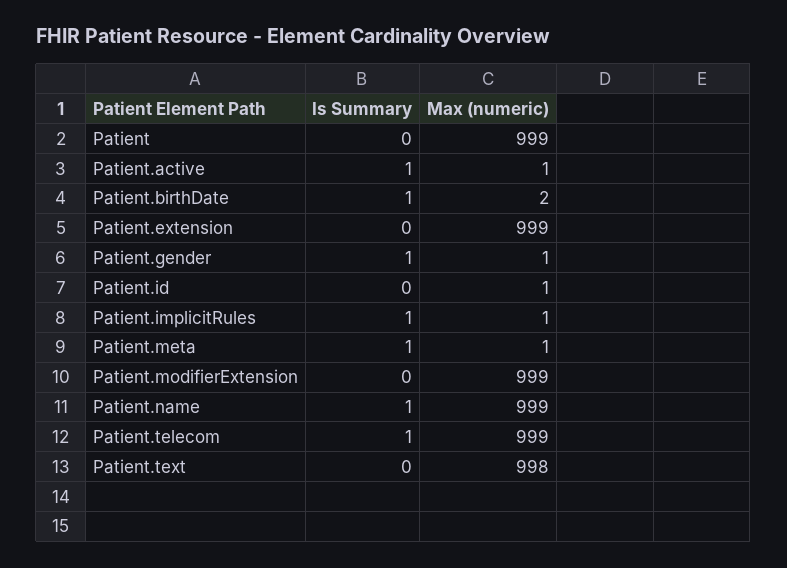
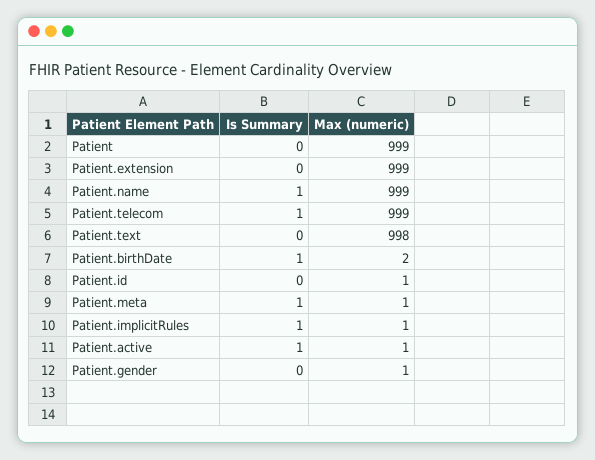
  {
    "Is Summary": {
      "Patient": 0,
      "Patient.active": 1,
      "Patient.birthDate": 1,
      "Patient.extension": 0,
-     "Patient.gender": 1,
+     "Patient.gender": 0,
      "Patient.id": 0,
      "Patient.implicitRules": 1,
      "Patient.meta": 1,
-     "Patient.modifierExtension": 0,
      "Patient.name": 1,
      "Patient.telecom": 1,
      "Patient.text": 0
    },
    "Max (numeric)": {
      "Patient": 999,
      "Patient.active": 1,
      "Patient.birthDate": 2,
      "Patient.extension": 999,
      "Patient.gender": 1,
      "Patient.id": 1,
      "Patient.implicitRules": 1,
      "Patient.meta": 1,
-     "Patient.modifierExtension": 999,
      "Patient.name": 999,
      "Patient.telecom": 999,
      "Patient.text": 998
    }
  }

